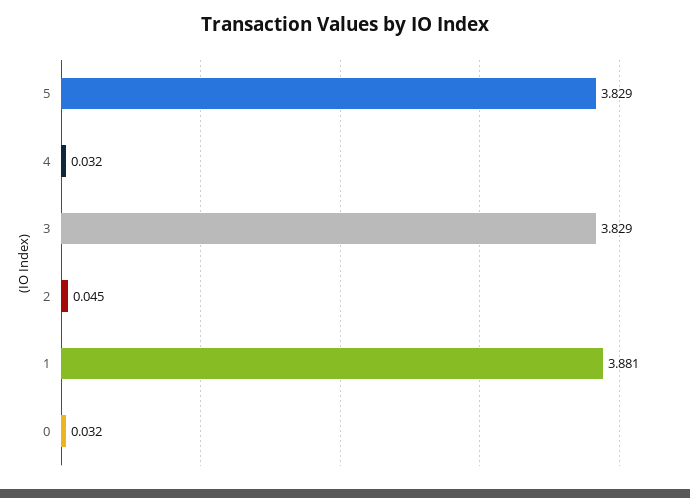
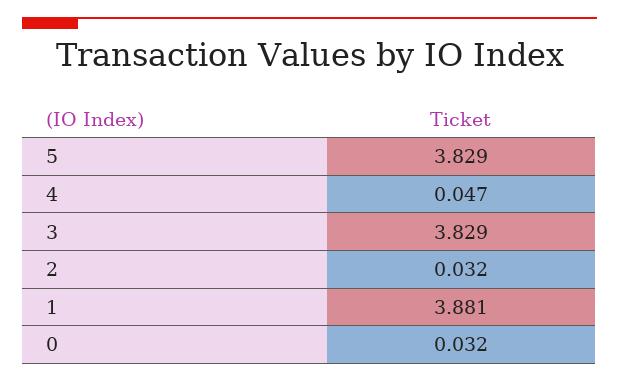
  {
    "5": 3.829,
-   "4": 0.032,
+   "4": 0.047,
    "3": 3.829,
-   "2": 0.045,
+   "2": 0.032,
    "1": 3.881,
    "0": 0.032
  }

